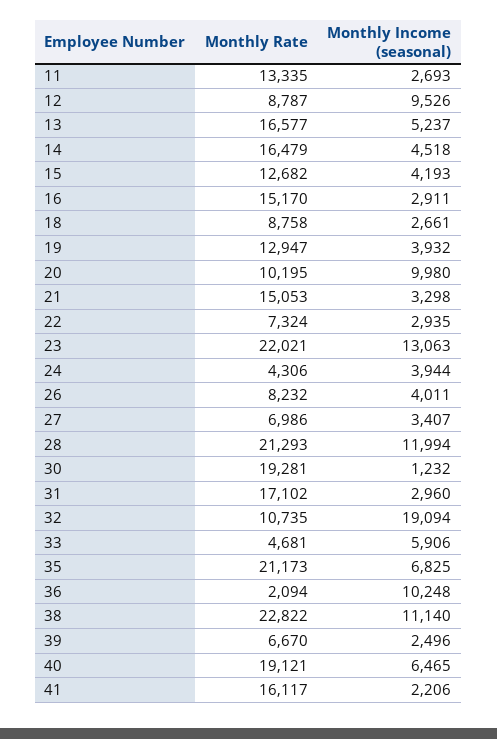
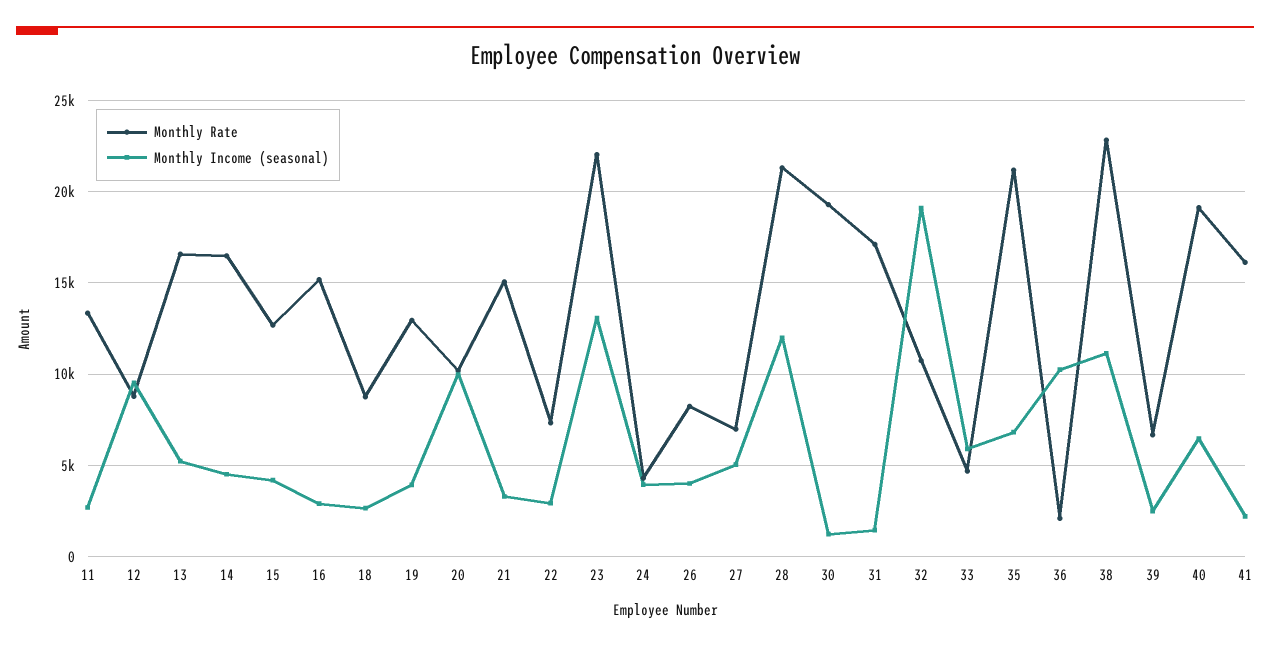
  {
    "Monthly Rate": {
      "11": 13335,
      "12": 8787,
      "13": 16577,
      "14": 16479,
      "15": 12682,
      "16": 15170,
      "18": 8758,
      "19": 12947,
      "20": 10195,
      "21": 15053,
      "22": 7324,
      "23": 22021,
      "24": 4306,
      "26": 8232,
      "27": 6986,
      "28": 21293,
      "30": 19281,
      "31": 17102,
      "32": 10735,
      "33": 4681,
      "35": 21173,
      "36": 2094,
      "38": 22822,
      "39": 6670,
      "40": 19121,
      "41": 16117
    },
    "Monthly Income (seasonal)": {
      "11": 2693,
      "12": 9526,
      "13": 5237,
      "14": 4518,
      "15": 4193,
      "16": 2911,
      "18": 2661,
      "19": 3932,
      "20": 9980,
      "21": 3298,
      "22": 2935,
      "23": 13063,
      "24": 3944,
      "26": 4011,
-     "27": 3407,
+     "27": 5000,
      "28": 11994,
      "30": 1232,
-     "31": 2960,
+     "31": 1500,
      "32": 19094,
      "33": 5906,
      "35": 6825,
      "36": 10248,
      "38": 11140,
      "39": 2496,
      "40": 6465,
      "41": 2206
    }
  }

